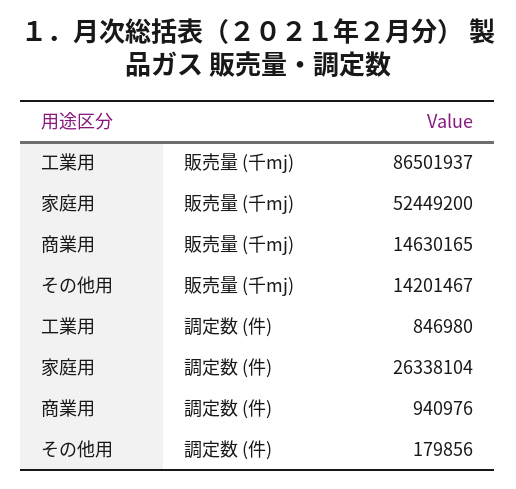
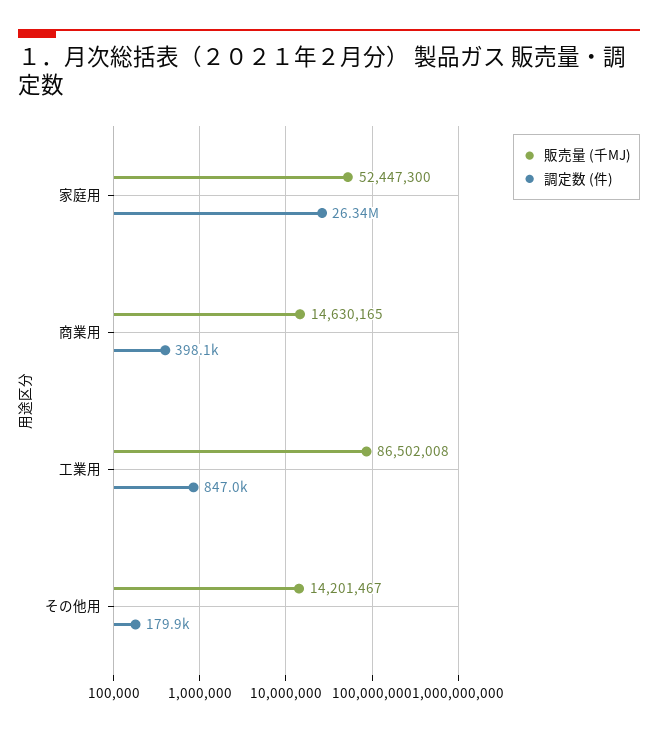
  {
    "販売量 (千mj)": {
-     "工業用": 86501937,
+     "工業用": 86502008,
-     "家庭用": 52449200,
+     "家庭用": 52447300,
      "商業用": 14630165,
      "その他用": 14201467
    },
    "調定数 (件)": {
      "工業用": 846980,
      "家庭用": 26338104,
-     "商業用": 940976,
+     "商業用": 398100,
      "その他用": 179856
    }
  }

